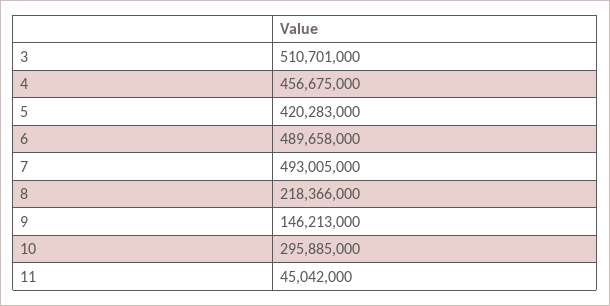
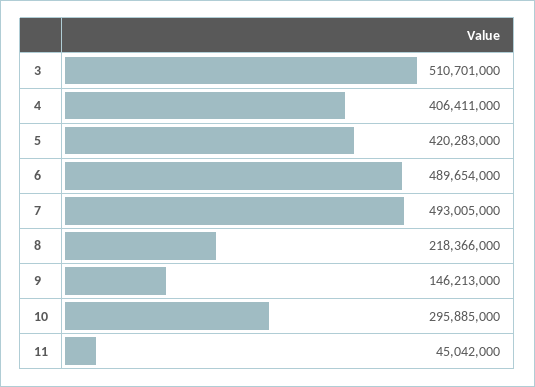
  {
    "3": 510701000,
-   "4": 456675000,
+   "4": 406411000,
    "5": 420283000,
-   "6": 489658000,
+   "6": 489654000,
    "7": 493005000,
    "8": 218366000,
    "9": 146213000,
    "10": 295885000,
    "11": 45042000
  }

